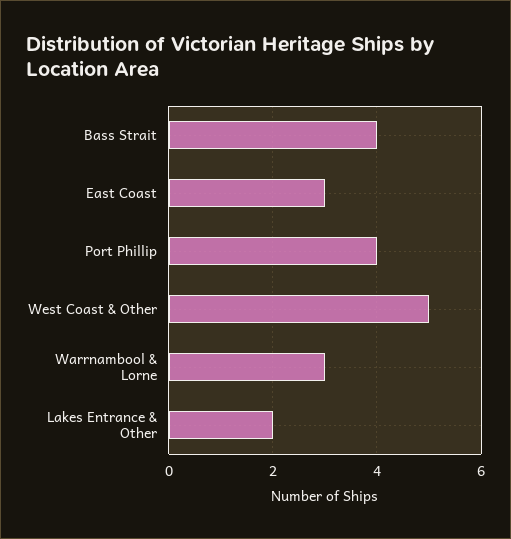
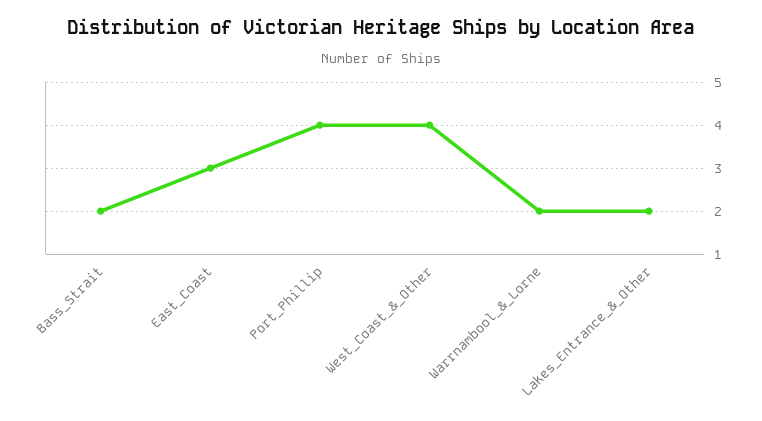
  {
-   "Bass Strait": 4,
+   "Bass Strait": 2,
    "East Coast": 3,
    "Port Phillip": 4,
-   "West Coast & Other": 5,
+   "West Coast & Other": 4,
-   "Warrnambool & Lorne": 3,
+   "Warrnambool & Lorne": 2,
    "Lakes Entrance & Other": 2
  }

